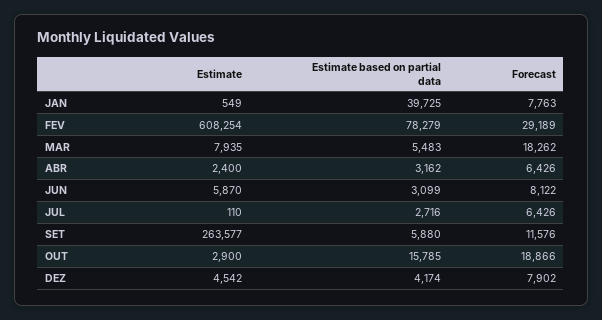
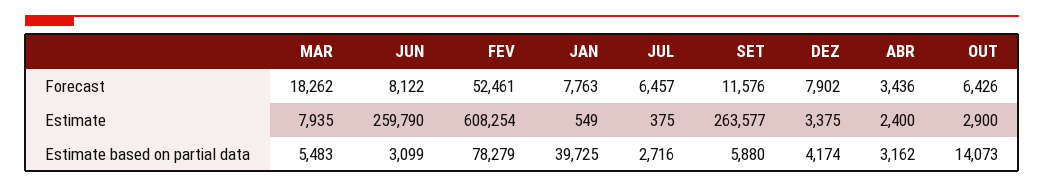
  {
    "Estimate": {
      "JAN": 549,
      "FEV": 608254,
      "MAR": 7935,
      "ABR": 2400,
-     "JUN": 5870,
+     "JUN": 259790,
-     "JUL": 110,
+     "JUL": 375,
      "SET": 263577,
      "OUT": 2900,
-     "DEZ": 4542
+     "DEZ": 3375
    },
    "Estimate based on partial data": {
      "JAN": 39725,
      "FEV": 78279,
      "MAR": 5483,
      "ABR": 3162,
      "JUN": 3099,
      "JUL": 2716,
      "SET": 5880,
-     "OUT": 15785,
+     "OUT": 14073,
      "DEZ": 4174
    },
    "Forecast": {
      "JAN": 7763,
-     "FEV": 29189,
+     "FEV": 52461,
      "MAR": 18262,
-     "ABR": 6426,
+     "ABR": 3436,
      "JUN": 8122,
-     "JUL": 6426,
+     "JUL": 6457,
      "SET": 11576,
-     "OUT": 18866,
+     "OUT": 6426,
      "DEZ": 7902
    }
  }

